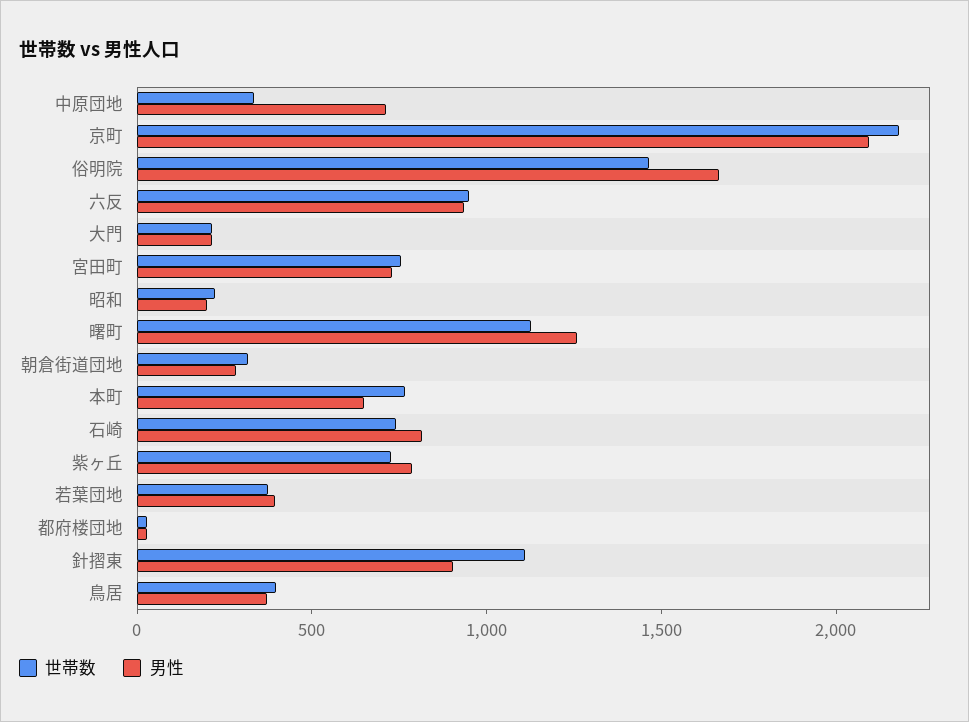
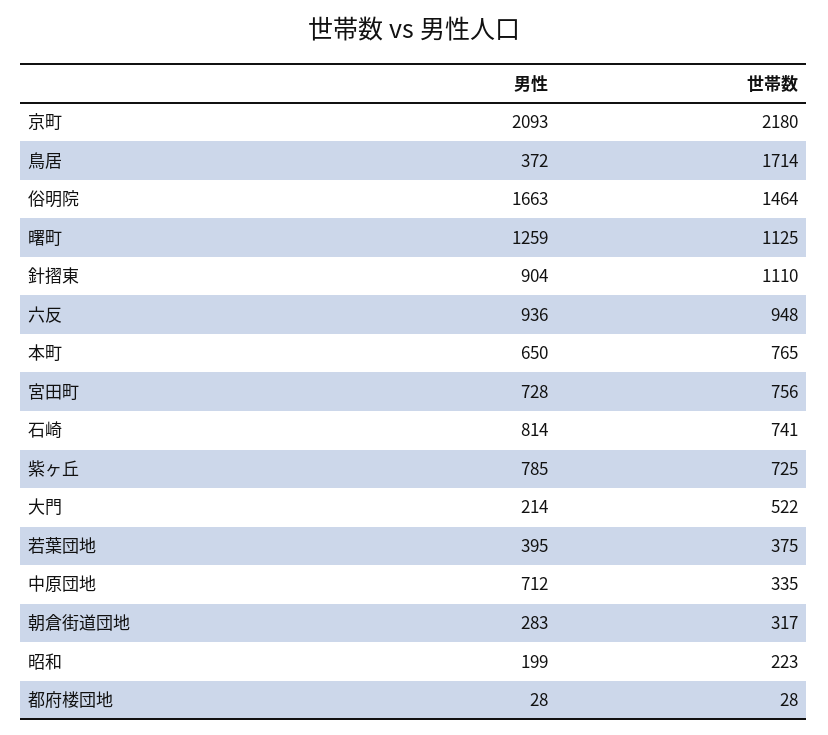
  {
    "世帯数": {
      "中原団地": 335,
      "京町": 2180,
      "俗明院": 1464,
      "六反": 948,
-     "大門": 200,
+     "大門": 522,
      "宮田町": 756,
      "昭和": 223,
      "曙町": 1125,
      "朝倉街道団地": 317,
      "本町": 765,
      "石崎": 741,
      "紫ヶ丘": 725,
      "若葉団地": 375,
      "都府楼団地": 28,
      "針摺東": 1110,
-     "鳥居": 400
+     "鳥居": 1714
    },
    "男性": {
      "中原団地": 712,
      "京町": 2093,
      "俗明院": 1663,
      "六反": 936,
      "大門": 214,
      "宮田町": 728,
      "昭和": 199,
      "曙町": 1259,
      "朝倉街道団地": 283,
      "本町": 650,
      "石崎": 814,
      "紫ヶ丘": 785,
      "若葉団地": 395,
      "都府楼団地": 28,
      "針摺東": 904,
      "鳥居": 372
    }
  }

